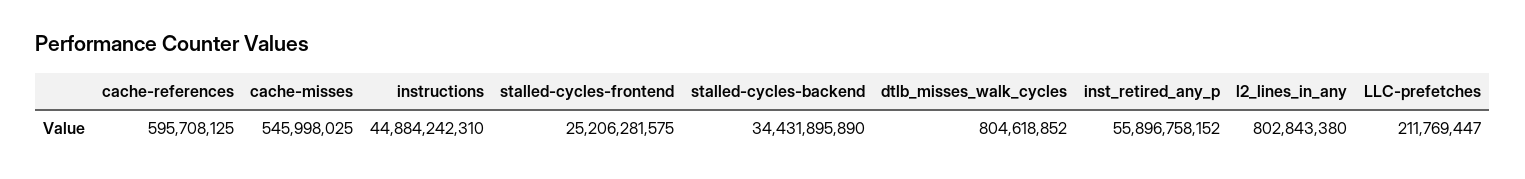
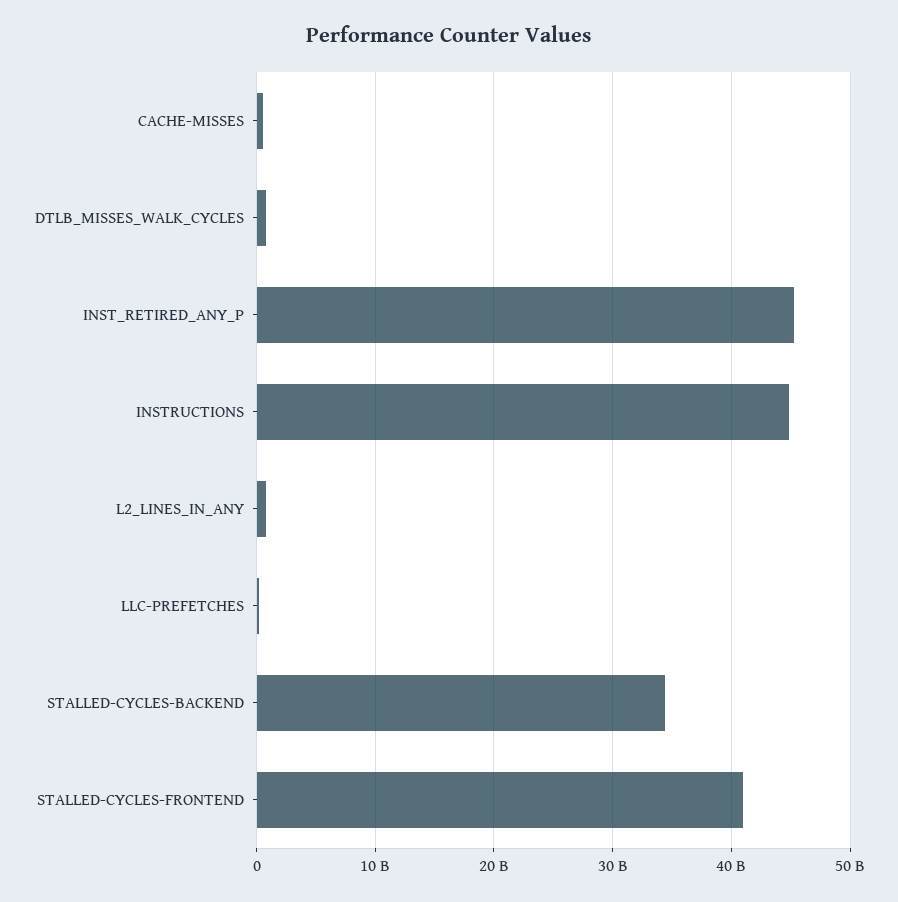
  {
-   "cache-references": 595708125,
    "cache-misses": 545998025,
    "instructions": 44884242310,
-   "stalled-cycles-frontend": 25206281575,
+   "stalled-cycles-frontend": 41000000000,
    "stalled-cycles-backend": 34431895890,
    "dtlb_misses_walk_cycles": 804618852,
-   "inst_retired_any_p": 55896758152,
+   "inst_retired_any_p": 45000000000,
    "l2_lines_in_any": 802843380,
    "LLC-prefetches": 211769447
  }

